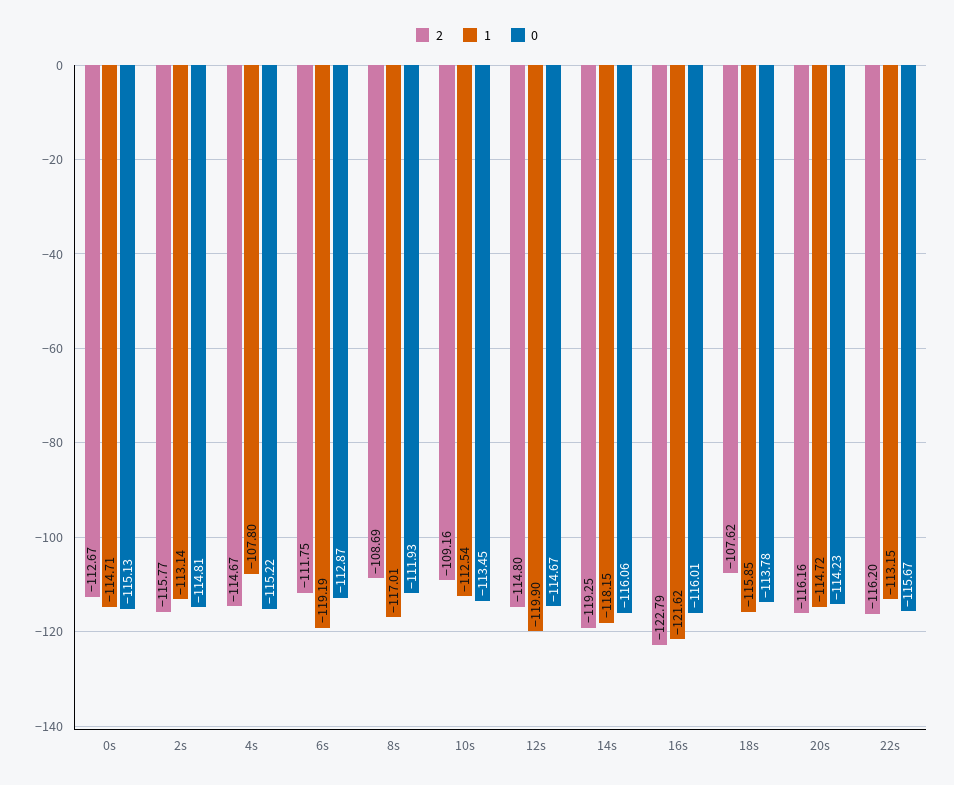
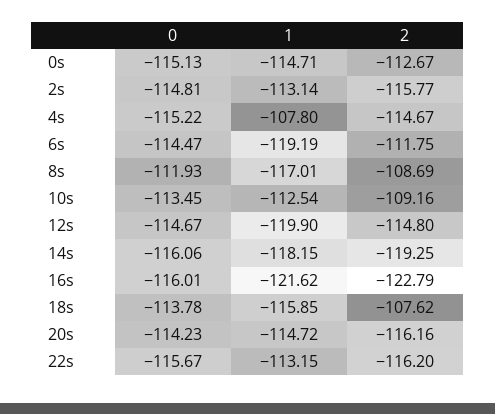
  {
    "2": {
      "0s": -112.67,
      "2s": -115.77,
      "4s": -114.67,
      "6s": -111.75,
      "8s": -108.69,
      "10s": -109.16,
      "12s": -114.8,
      "14s": -119.25,
      "16s": -122.79,
      "18s": -107.62,
      "20s": -116.16,
      "22s": -116.2
    },
    "1": {
      "0s": -114.71,
      "2s": -113.14,
      "4s": -107.8,
      "6s": -119.19,
      "8s": -117.01,
      "10s": -112.54,
      "12s": -119.9,
      "14s": -118.15,
      "16s": -121.62,
      "18s": -115.85,
      "20s": -114.72,
      "22s": -113.15
    },
    "0": {
      "0s": -115.13,
      "2s": -114.81,
      "4s": -115.22,
-     "6s": -112.87,
+     "6s": -114.47,
      "8s": -111.93,
      "10s": -113.45,
      "12s": -114.67,
      "14s": -116.06,
      "16s": -116.01,
      "18s": -113.78,
      "20s": -114.23,
      "22s": -115.67
    }
  }

